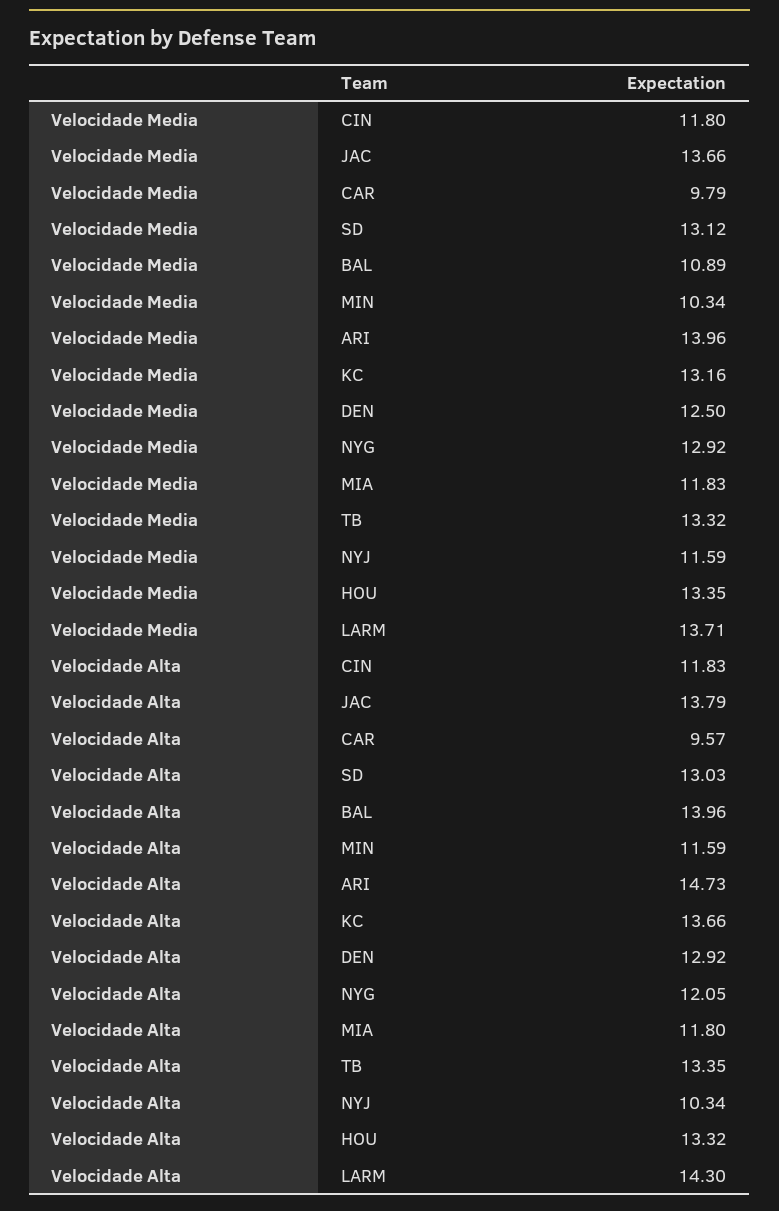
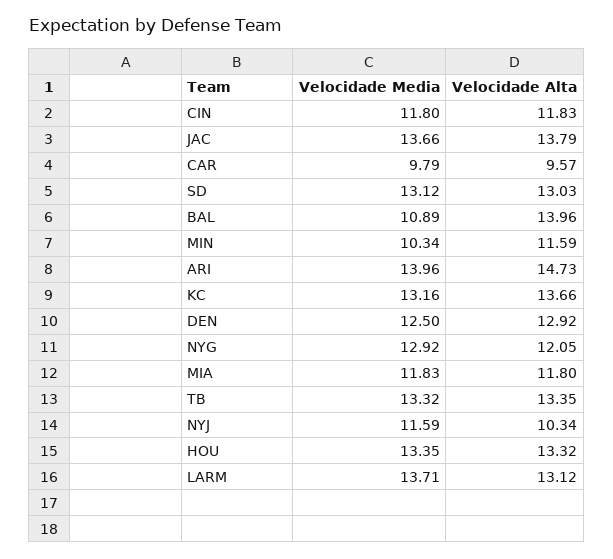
  {
    "Velocidade Media": {
      "CIN": 11.8,
      "JAC": 13.66,
      "CAR": 9.79,
      "SD": 13.12,
      "BAL": 10.89,
      "MIN": 10.34,
      "ARI": 13.96,
      "KC": 13.16,
      "DEN": 12.5,
      "NYG": 12.92,
      "MIA": 11.83,
      "TB": 13.32,
      "NYJ": 11.59,
      "HOU": 13.35,
      "LARM": 13.71
    },
    "Velocidade Alta": {
      "CIN": 11.83,
      "JAC": 13.79,
      "CAR": 9.57,
      "SD": 13.03,
      "BAL": 13.96,
      "MIN": 11.59,
      "ARI": 14.73,
      "KC": 13.66,
      "DEN": 12.92,
      "NYG": 12.05,
      "MIA": 11.8,
      "TB": 13.35,
      "NYJ": 10.34,
      "HOU": 13.32,
-     "LARM": 14.3
+     "LARM": 13.12
    }
  }

